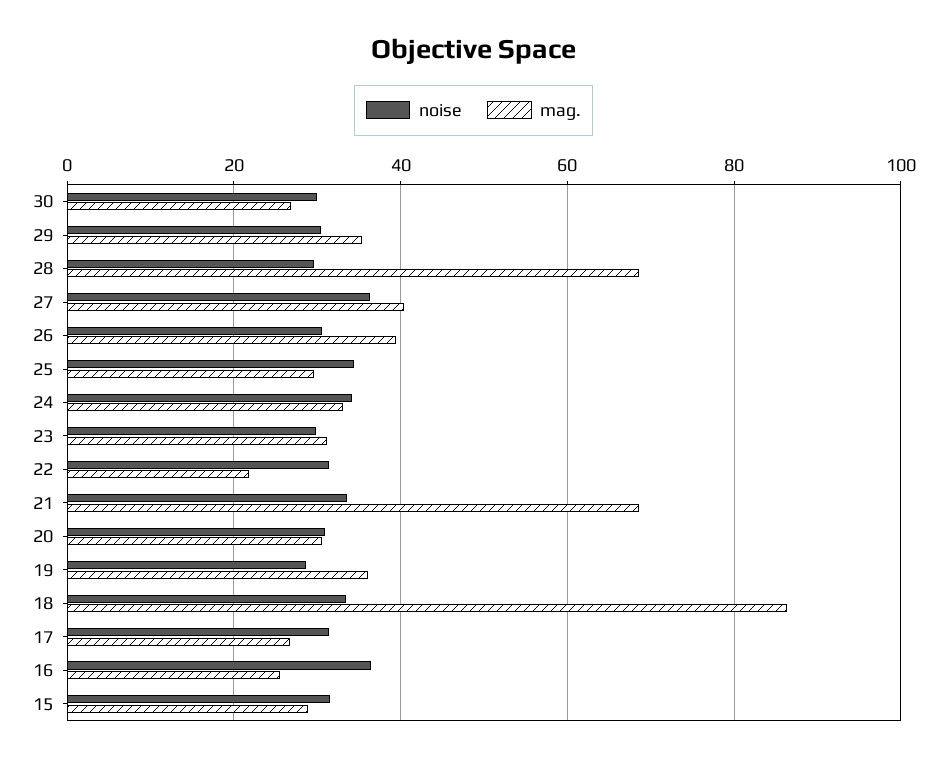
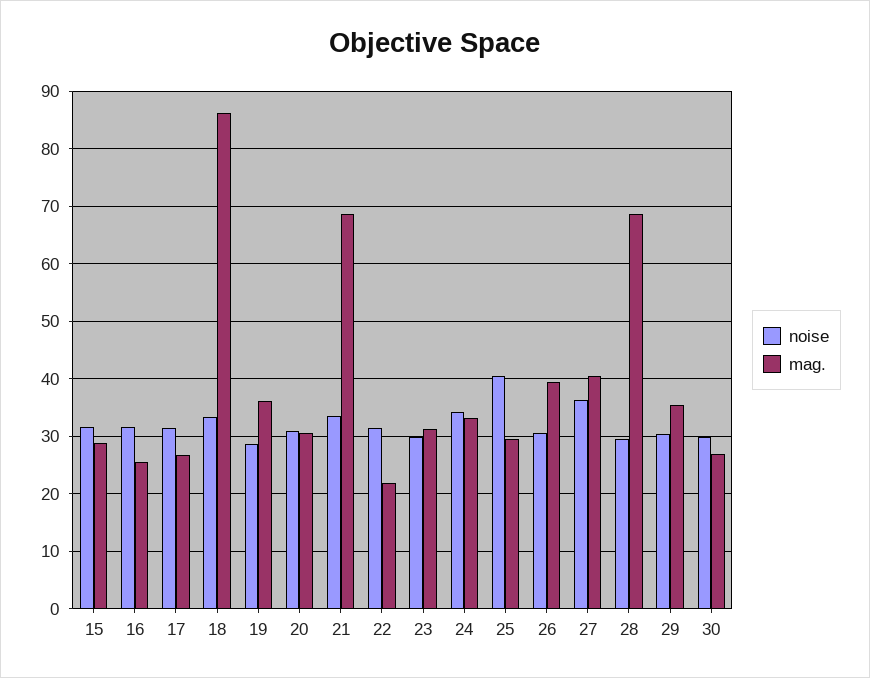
  {
    "noise": {
      "30": 30,
      "29": 30,
      "28": 30,
      "27": 36,
      "26": 30,
-     "25": 34,
+     "25": 40,
      "24": 34,
      "23": 30,
      "22": 32,
      "21": 34,
      "20": 30,
      "19": 28,
      "18": 34,
      "17": 32,
-     "16": 36,
+     "16": 32,
      "15": 32
    },
    "mag.": {
      "30": 26,
      "29": 36,
      "28": 68,
      "27": 40,
      "26": 40,
      "25": 30,
      "24": 34,
      "23": 32,
      "22": 22,
      "21": 68,
      "20": 30,
      "19": 36,
      "18": 86,
      "17": 26,
      "16": 26,
      "15": 28
    }
  }

